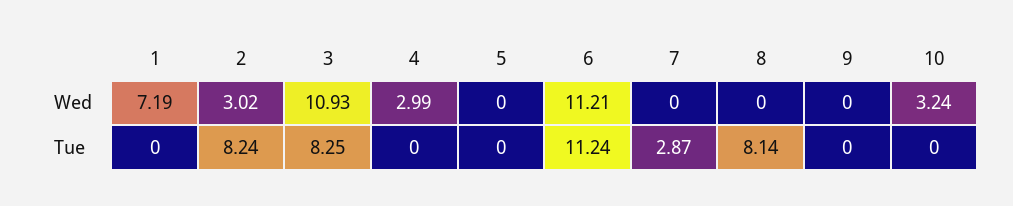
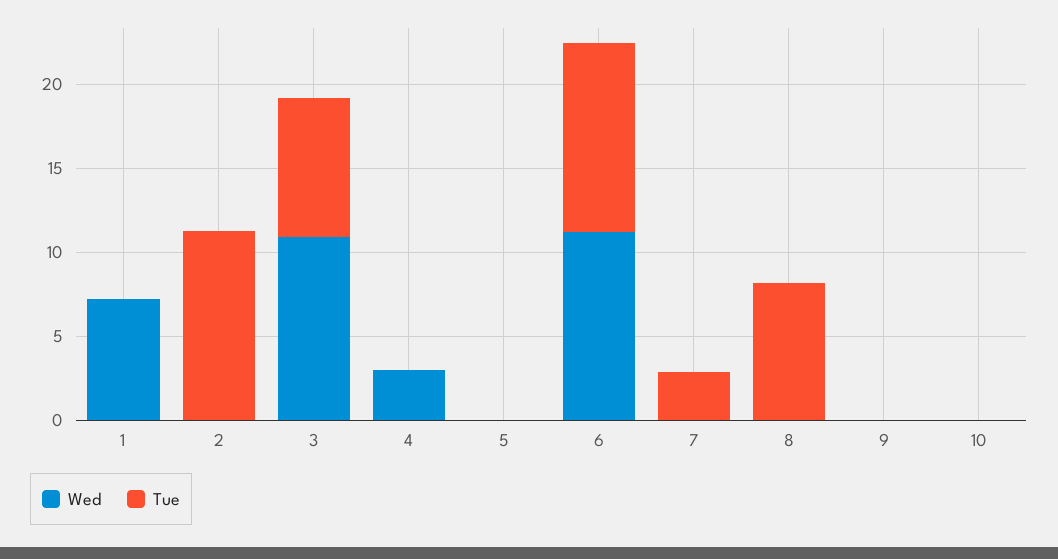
  {
    "Wed": {
      "1": 7.19,
-     "2": 3.02,
+     "2": 0,
      "3": 10.93,
      "4": 2.99,
      "5": 0,
      "6": 11.21,
      "7": 0,
      "8": 0,
      "9": 0,
-     "10": 3.24
+     "10": 0
    },
    "Tue": {
      "1": 0,
-     "2": 8.24,
+     "2": 11,
      "3": 8.25,
      "4": 0,
      "5": 0,
      "6": 11.24,
      "7": 2.87,
      "8": 8.14,
      "9": 0,
      "10": 0
    }
  }

